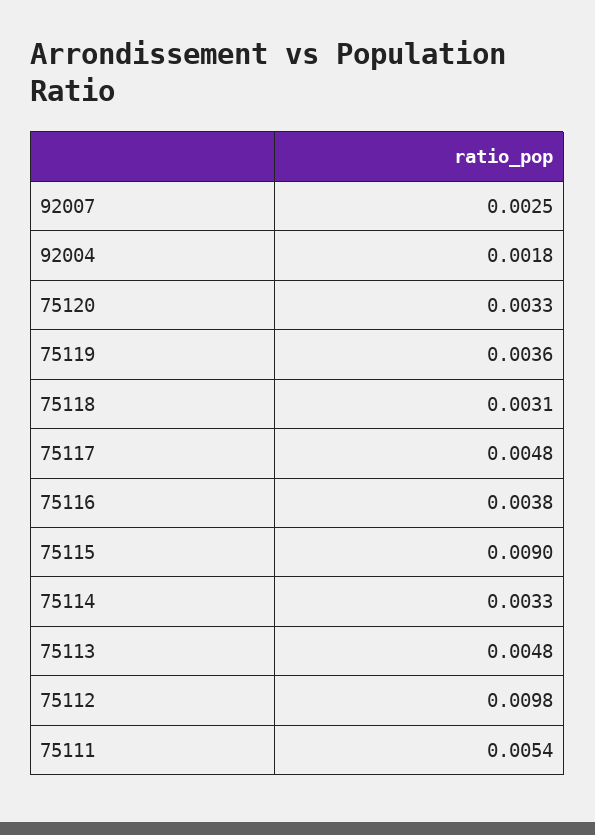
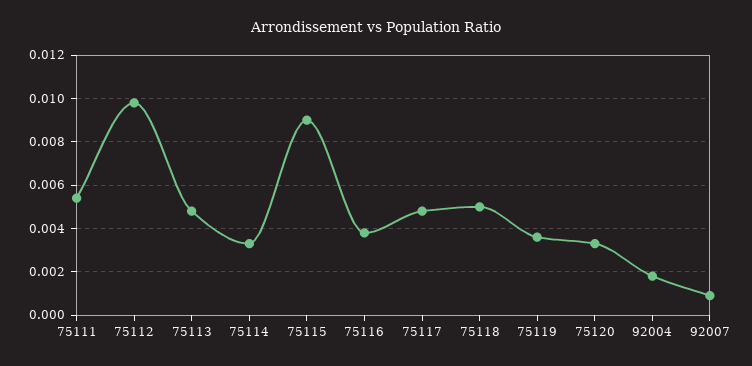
  {
-   "92007": 0.0025,
+   "92007": 0.001,
    "92004": 0.0018,
    "75120": 0.0033,
    "75119": 0.0036,
-   "75118": 0.0031,
+   "75118": 0.005,
    "75117": 0.0048,
    "75116": 0.0038,
    "75115": 0.009,
    "75114": 0.0033,
    "75113": 0.0048,
    "75112": 0.0098,
    "75111": 0.0054
  }

